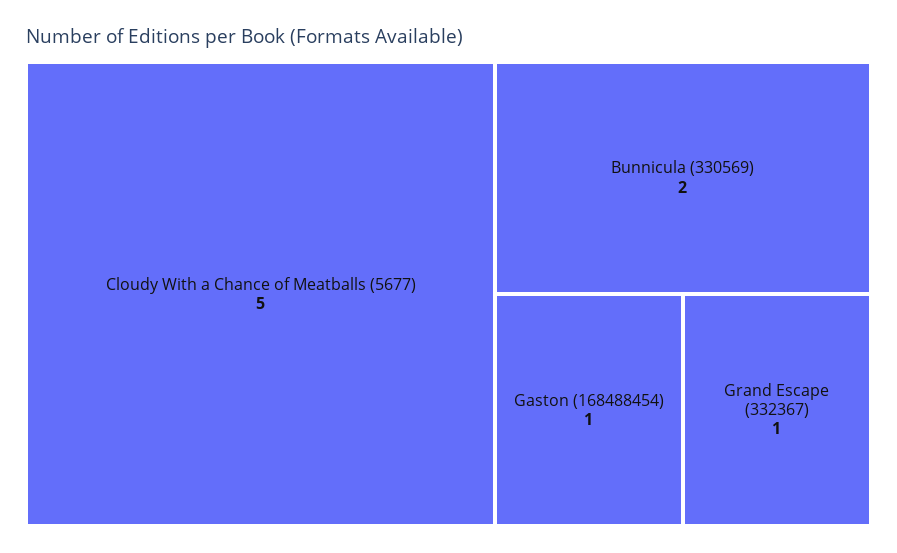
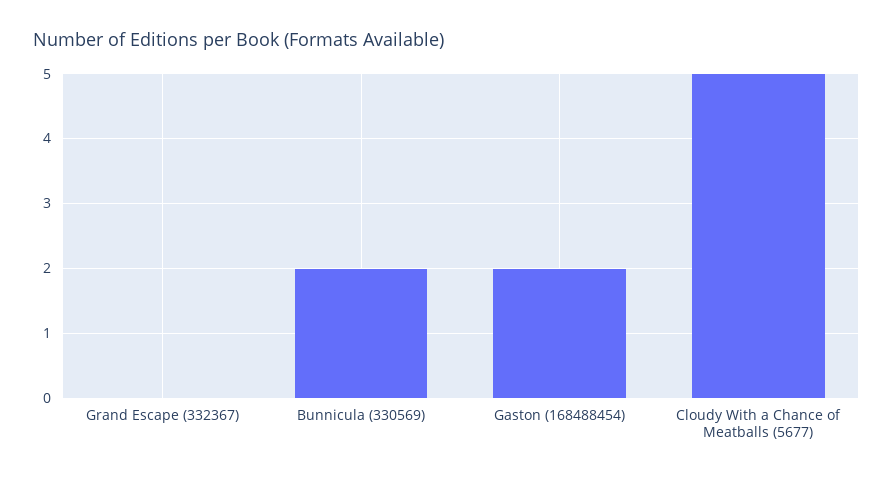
  {
    "Cloudy With a Chance of Meatballs (5677)": 5,
    "Bunnicula (330569)": 2,
-   "Gaston (168488454)": 1,
+   "Gaston (168488454)": 2,
-   "Grand Escape (332367)": 1
+   "Grand Escape (332367)": 0
  }

